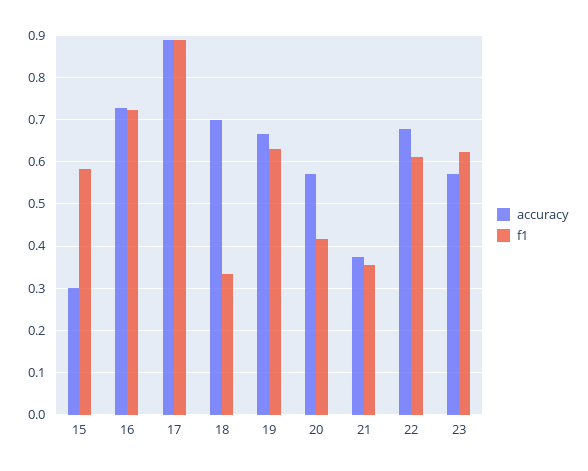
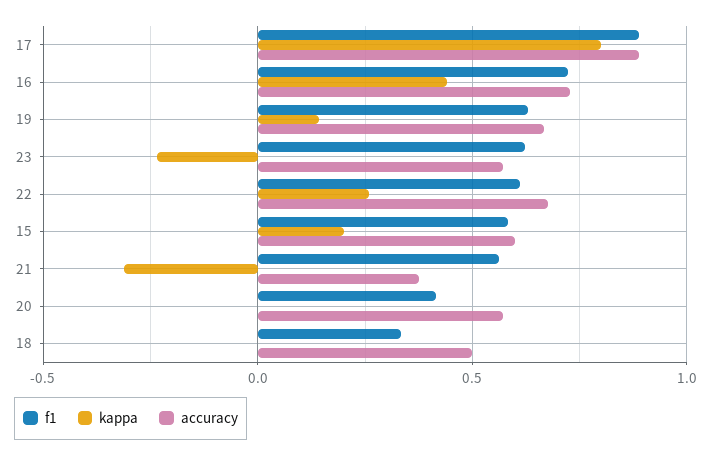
  {
    "accuracy": {
-     "15": 0.3,
+     "15": 0.6,
      "16": 0.72,
      "17": 0.88,
-     "18": 0.7,
+     "18": 0.5,
      "19": 0.66,
      "20": 0.58,
      "21": 0.38,
      "22": 0.68,
      "23": 0.58
    },
    "f1": {
      "15": 0.58,
      "16": 0.72,
      "17": 0.88,
      "18": 0.34,
      "19": 0.62,
      "20": 0.42,
-     "21": 0.36,
+     "21": 0.55,
      "22": 0.62,
      "23": 0.62
-   }
+   },
+   "kappa": {
+     "17": 0.8,
+     "16": 0.45,
+     "19": 0.15,
+     "23": -0.25,
+     "22": 0.25,
+     "15": 0.2,
+     "21": -0.3,
+     "20": 0,
+     "18": 0
+   }
  }

